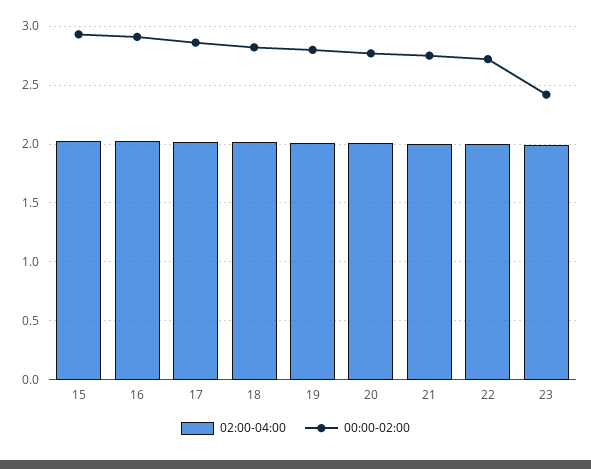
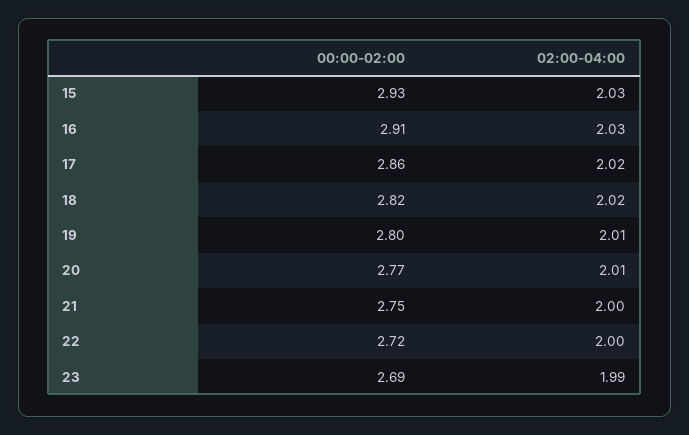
  {
    "02:00-04:00": {
      "15": 2.03,
      "16": 2.03,
      "17": 2.02,
      "18": 2.02,
      "19": 2.01,
      "20": 2.01,
      "21": 2,
      "22": 2,
      "23": 1.99
    },
    "00:00-02:00": {
      "15": 2.93,
      "16": 2.91,
      "17": 2.86,
      "18": 2.82,
      "19": 2.8,
      "20": 2.77,
      "21": 2.75,
      "22": 2.72,
-     "23": 2.4
+     "23": 2.69
    }
  }

